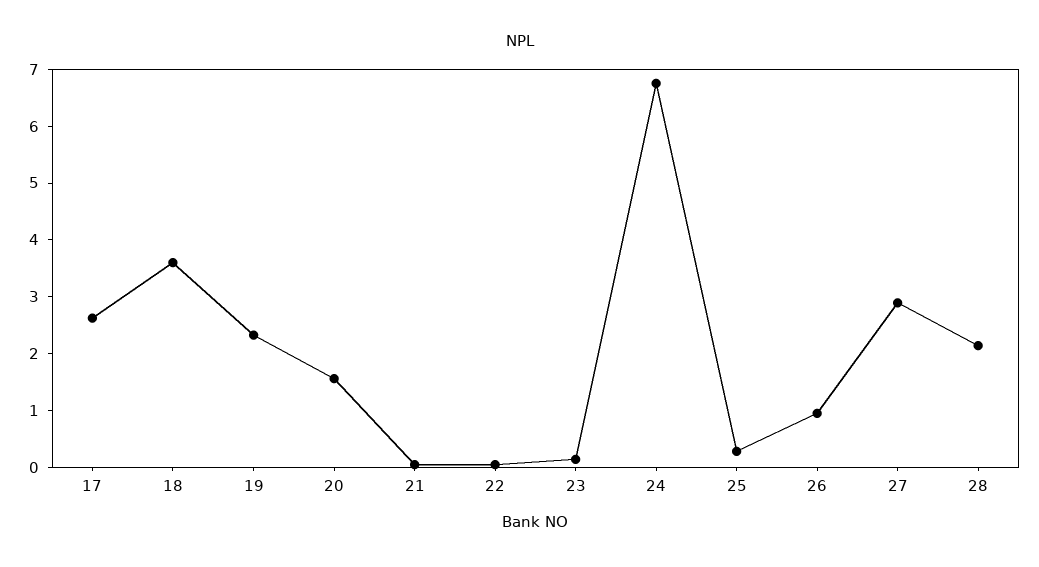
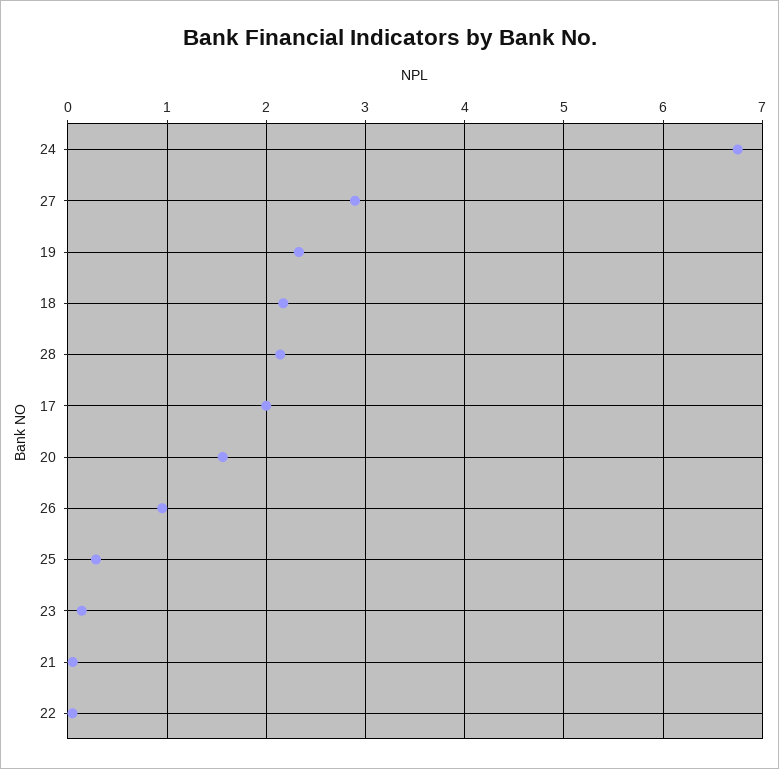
  {
-   "17": 2.6,
+   "17": 2,
-   "18": 3.6,
+   "18": 2.2,
    "19": 2.3,
    "20": 1.6,
    "21": 0.1,
    "22": 0,
    "23": 0.1,
    "24": 6.8,
    "25": 0.3,
    "26": 1,
    "27": 2.9,
    "28": 2.1
  }

